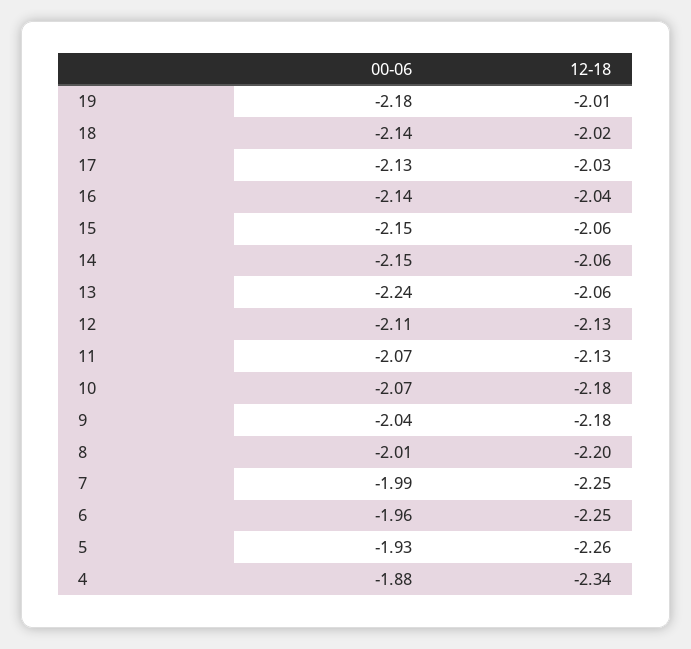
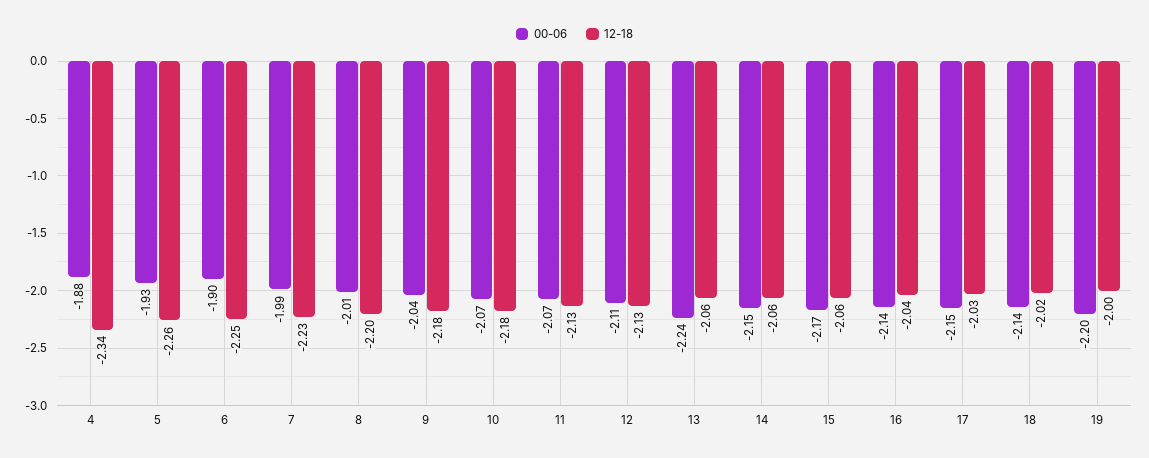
  {
    "00-06": {
-     "19": -2.18,
+     "19": -2.2,
      "18": -2.14,
-     "17": -2.13,
+     "17": -2.15,
      "16": -2.14,
-     "15": -2.15,
+     "15": -2.17,
      "14": -2.15,
      "13": -2.24,
      "12": -2.11,
      "11": -2.07,
      "10": -2.07,
      "9": -2.04,
      "8": -2.01,
      "7": -1.99,
-     "6": -1.96,
+     "6": -1.9,
      "5": -1.93,
      "4": -1.88
    },
    "12-18": {
-     "19": -2.01,
+     "19": -2,
      "18": -2.02,
      "17": -2.03,
      "16": -2.04,
      "15": -2.06,
      "14": -2.06,
      "13": -2.06,
      "12": -2.13,
      "11": -2.13,
      "10": -2.18,
      "9": -2.18,
      "8": -2.2,
-     "7": -2.25,
+     "7": -2.23,
      "6": -2.25,
      "5": -2.26,
      "4": -2.34
    }
  }

